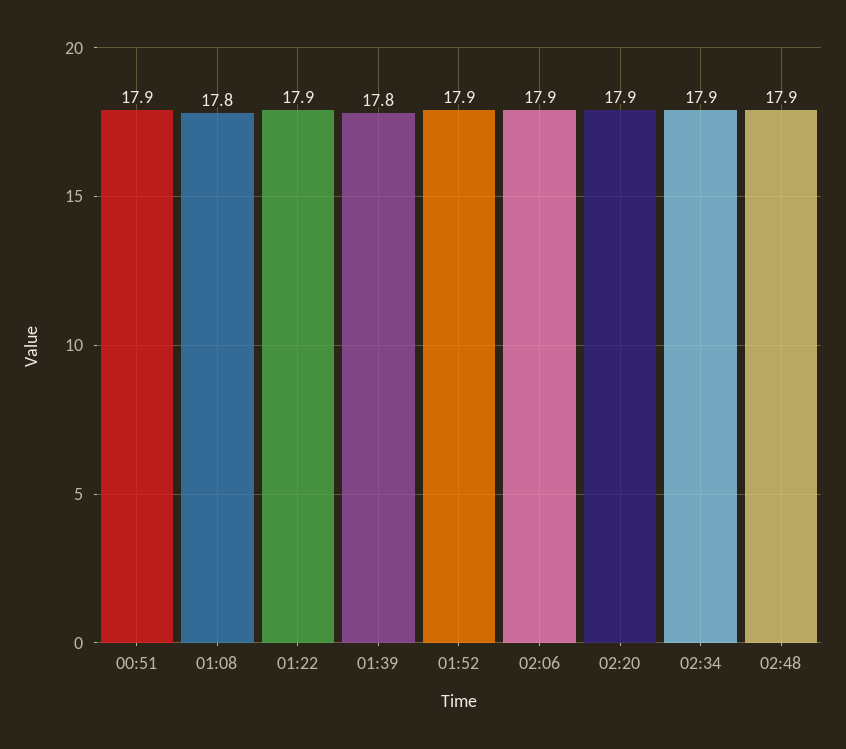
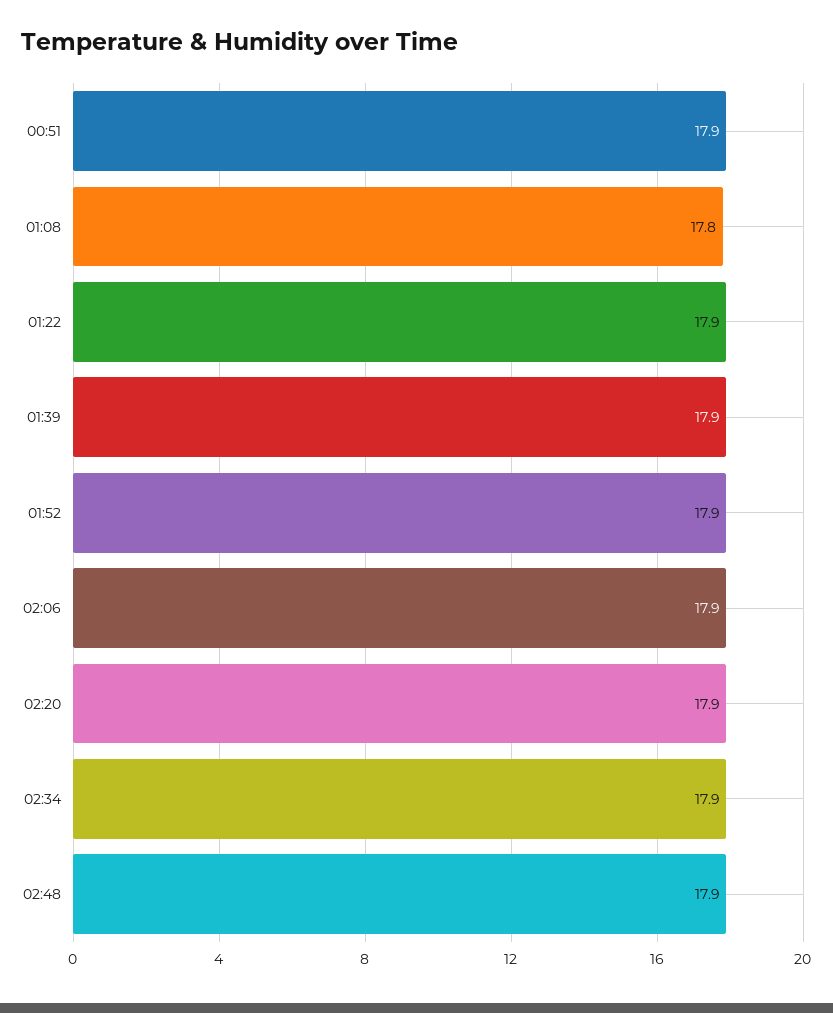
  {
    "00:51": 17.9,
    "01:08": 17.8,
    "01:22": 17.9,
-   "01:39": 17.8,
+   "01:39": 17.9,
    "01:52": 17.9,
    "02:06": 17.9,
    "02:20": 17.9,
    "02:34": 17.9,
    "02:48": 17.9
  }

